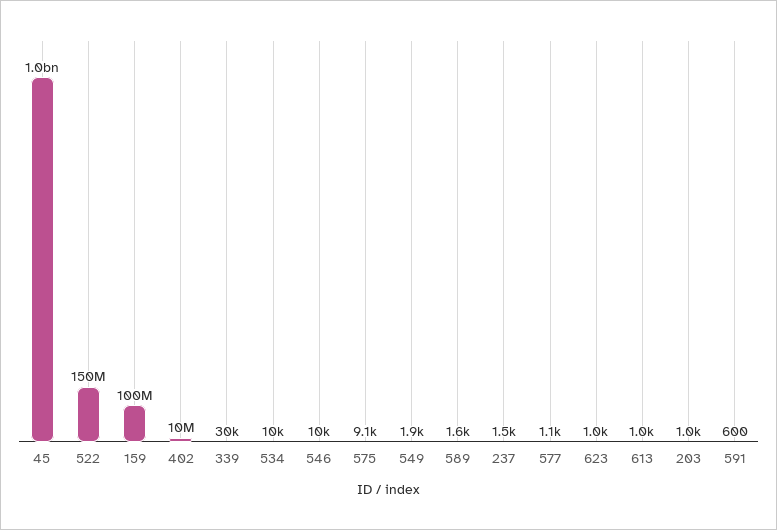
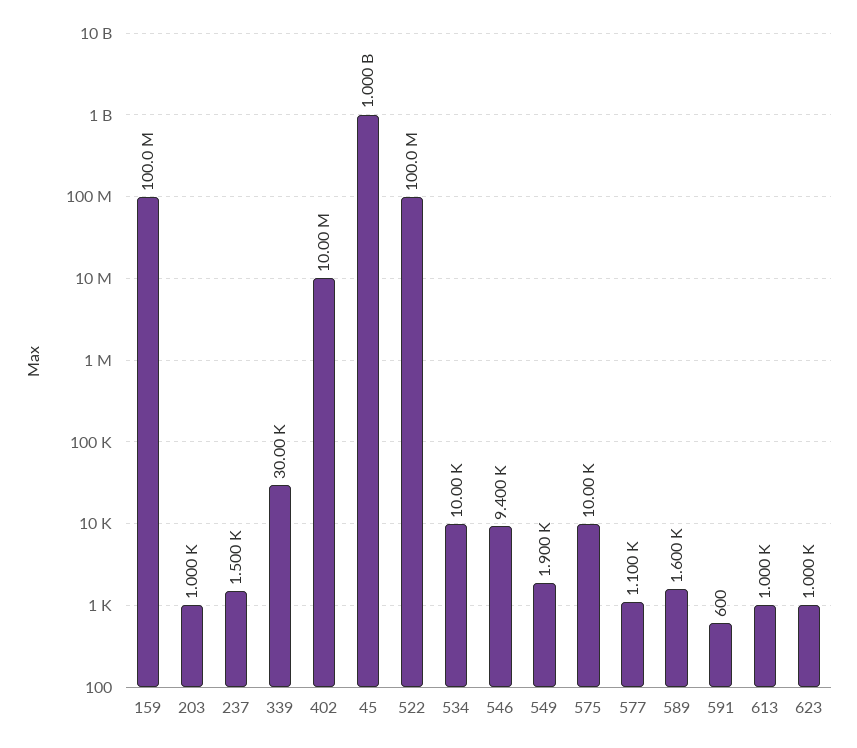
  {
    "45": 1000000000,
-   "522": 150000000,
+   "522": 100000000,
    "159": 100000000,
    "402": 10000000,
    "339": 30000,
    "534": 10000,
-   "546": 10000,
+   "546": 9400,
-   "575": 9100,
+   "575": 10000,
    "549": 1900,
    "589": 1600,
    "237": 1500,
    "577": 1100,
    "623": 1000,
    "613": 1000,
    "203": 1000,
    "591": 600
  }

